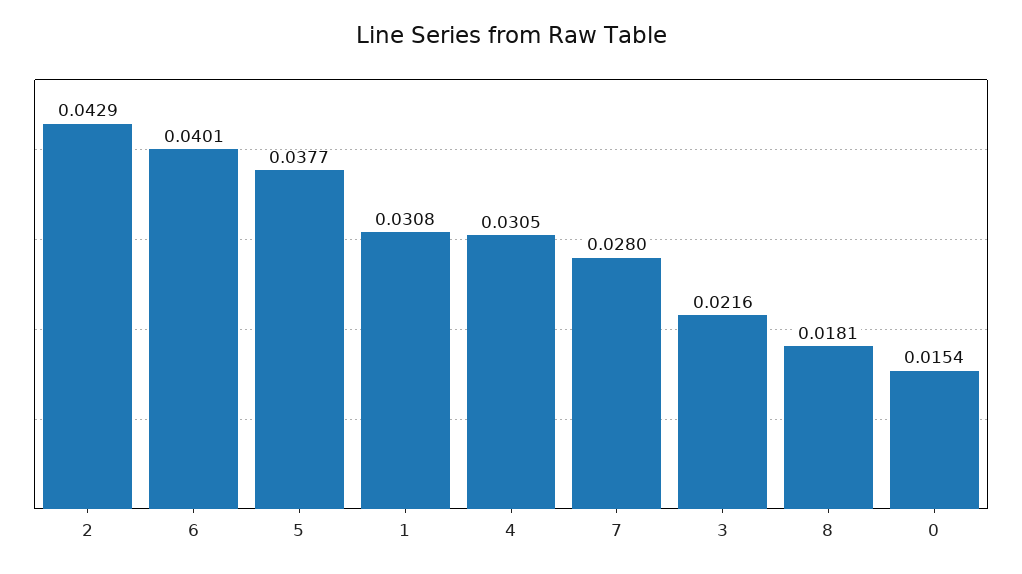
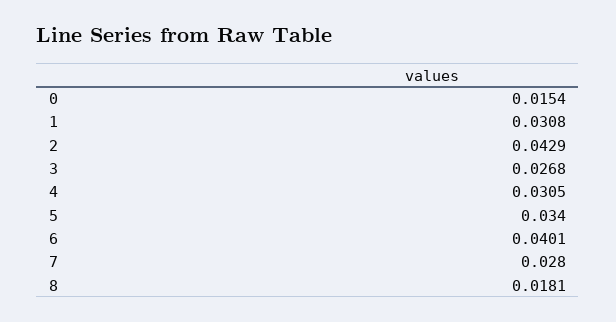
  {
    "2": 0.0429,
    "6": 0.0401,
-   "5": 0.0377,
+   "5": 0.034,
    "1": 0.0308,
    "4": 0.0305,
    "7": 0.028,
-   "3": 0.0216,
+   "3": 0.0268,
    "8": 0.0181,
    "0": 0.0154
  }

